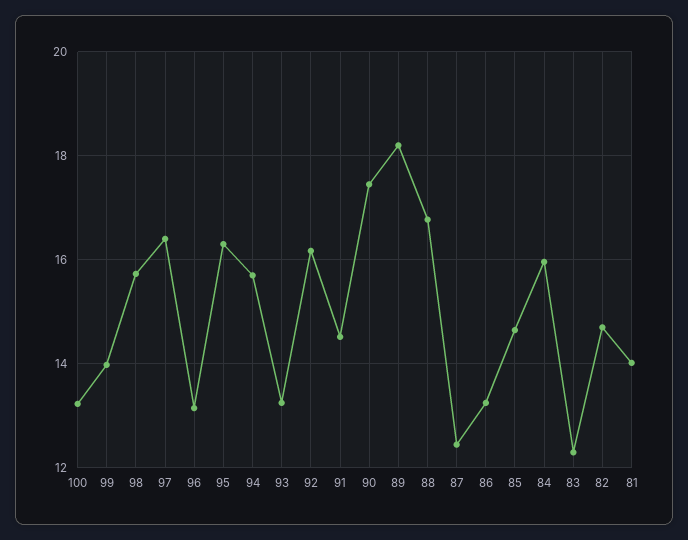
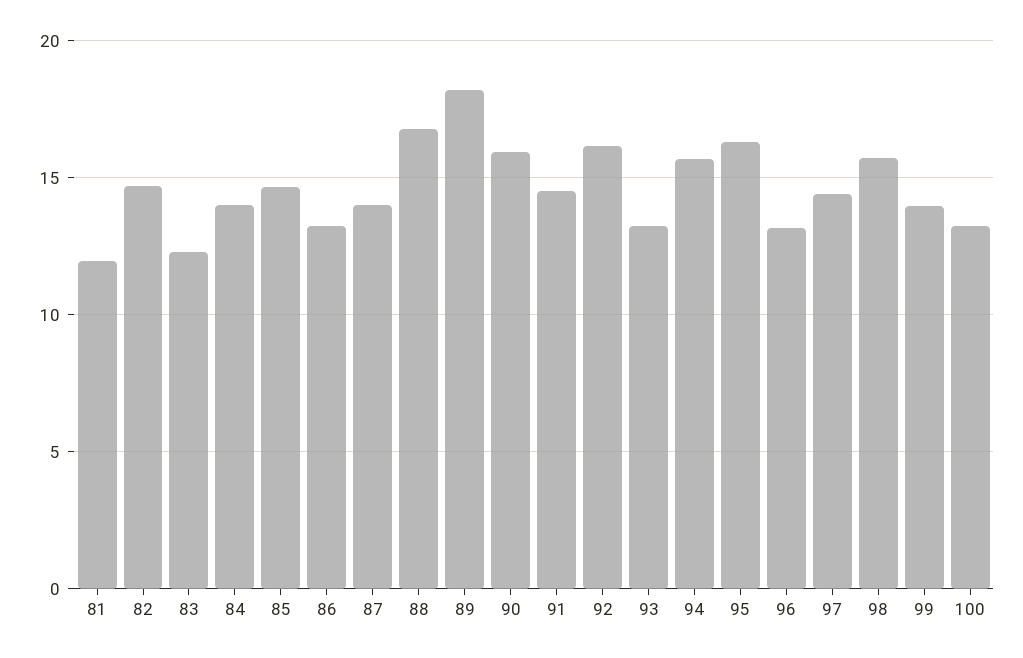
  {
    "100": 13.2,
    "99": 14,
    "98": 15.8,
-   "97": 16.4,
+   "97": 14.5,
    "96": 13.2,
    "95": 16.4,
    "94": 15.8,
    "93": 13.2,
    "92": 16.2,
    "91": 14.6,
-   "90": 17.4,
+   "90": 16,
    "89": 18.2,
    "88": 16.8,
-   "87": 12.4,
+   "87": 14,
    "86": 13.2,
    "85": 14.6,
-   "84": 16,
+   "84": 14,
    "83": 12.4,
    "82": 14.8,
-   "81": 14
+   "81": 12
  }

